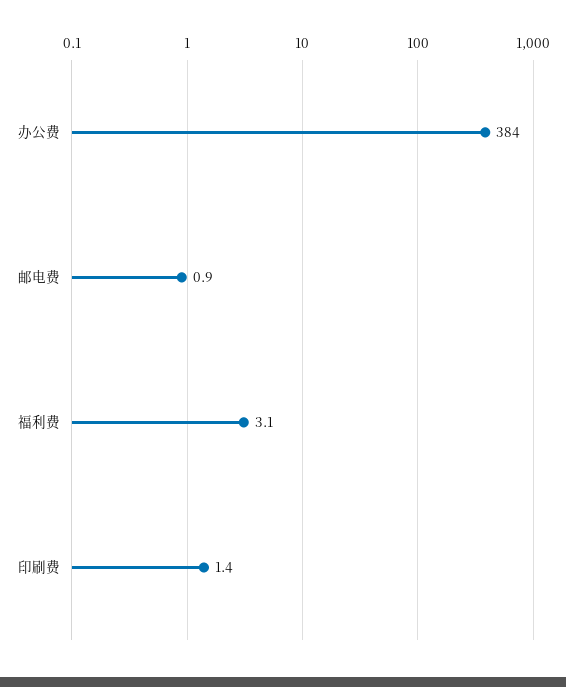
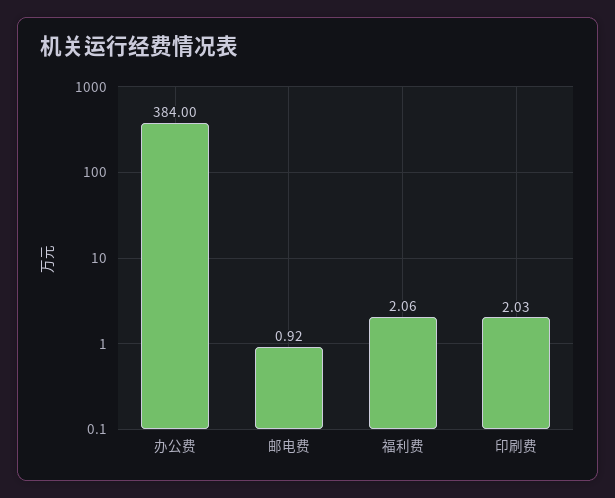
  {
    "办公费": 384,
    "邮电费": 0.92,
-   "福利费": 3.1,
+   "福利费": 2.06,
-   "印刷费": 1.4
+   "印刷费": 2.03
  }

